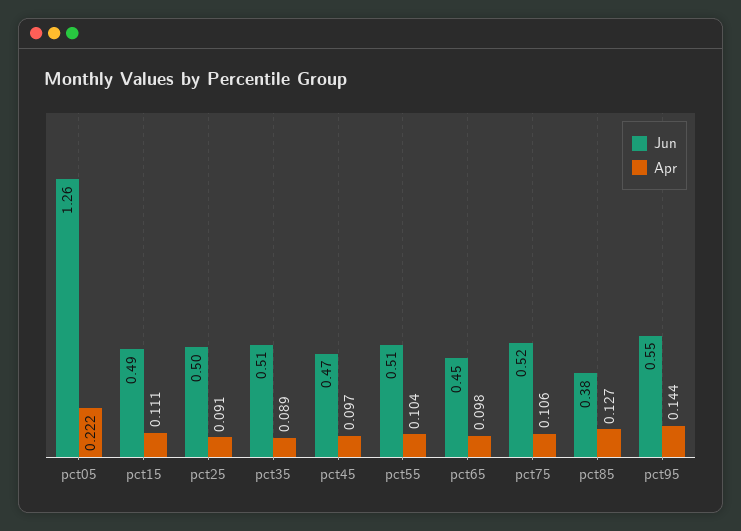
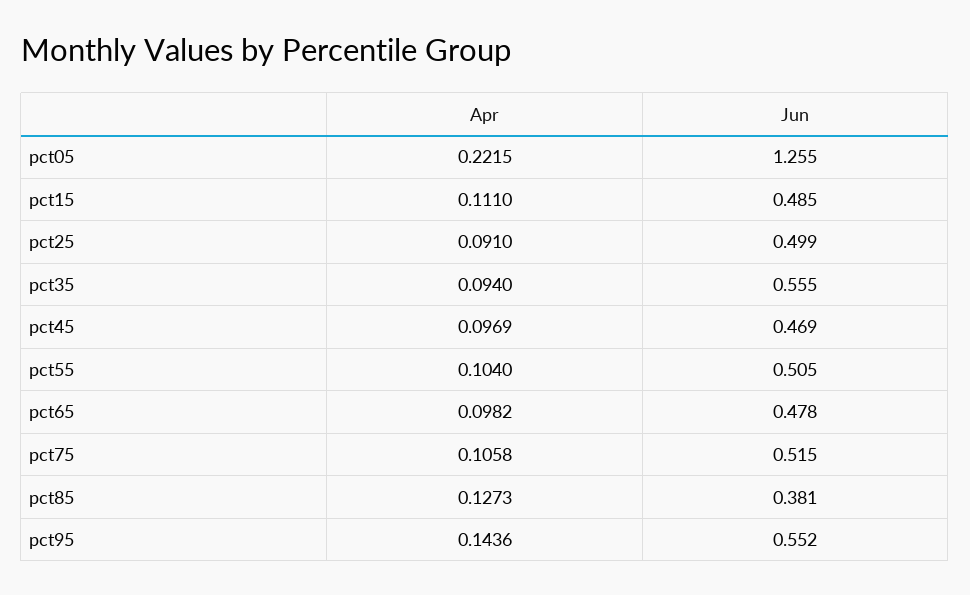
  {
    "Jun": {
      "pct05": 1.255,
      "pct15": 0.485,
      "pct25": 0.499,
-     "pct35": 0.51,
+     "pct35": 0.555,
      "pct45": 0.469,
      "pct55": 0.505,
-     "pct65": 0.45,
+     "pct65": 0.478,
      "pct75": 0.515,
      "pct85": 0.381,
      "pct95": 0.552
    },
    "Apr": {
      "pct05": 0.2215,
      "pct15": 0.111,
      "pct25": 0.091,
-     "pct35": 0.089,
+     "pct35": 0.094,
      "pct45": 0.0969,
      "pct55": 0.104,
      "pct65": 0.0982,
      "pct75": 0.1058,
      "pct85": 0.1273,
      "pct95": 0.1436
    }
  }

